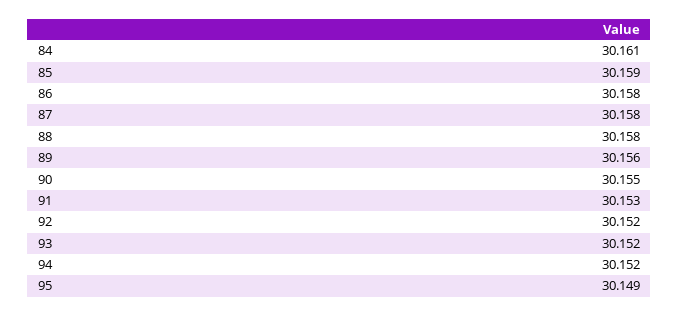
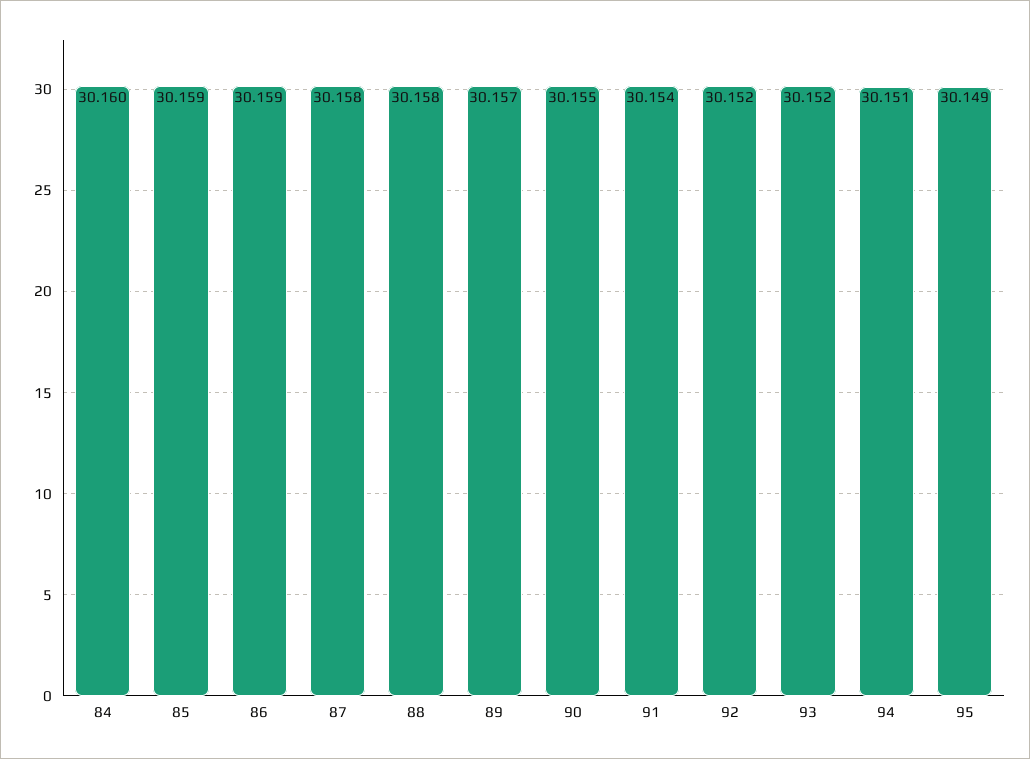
  {
-   "84": 30.161,
+   "84": 30.16,
    "85": 30.159,
-   "86": 30.158,
+   "86": 30.159,
    "87": 30.158,
    "88": 30.158,
-   "89": 30.156,
+   "89": 30.157,
    "90": 30.155,
-   "91": 30.153,
+   "91": 30.154,
    "92": 30.152,
    "93": 30.152,
-   "94": 30.152,
+   "94": 30.151,
    "95": 30.149
  }

